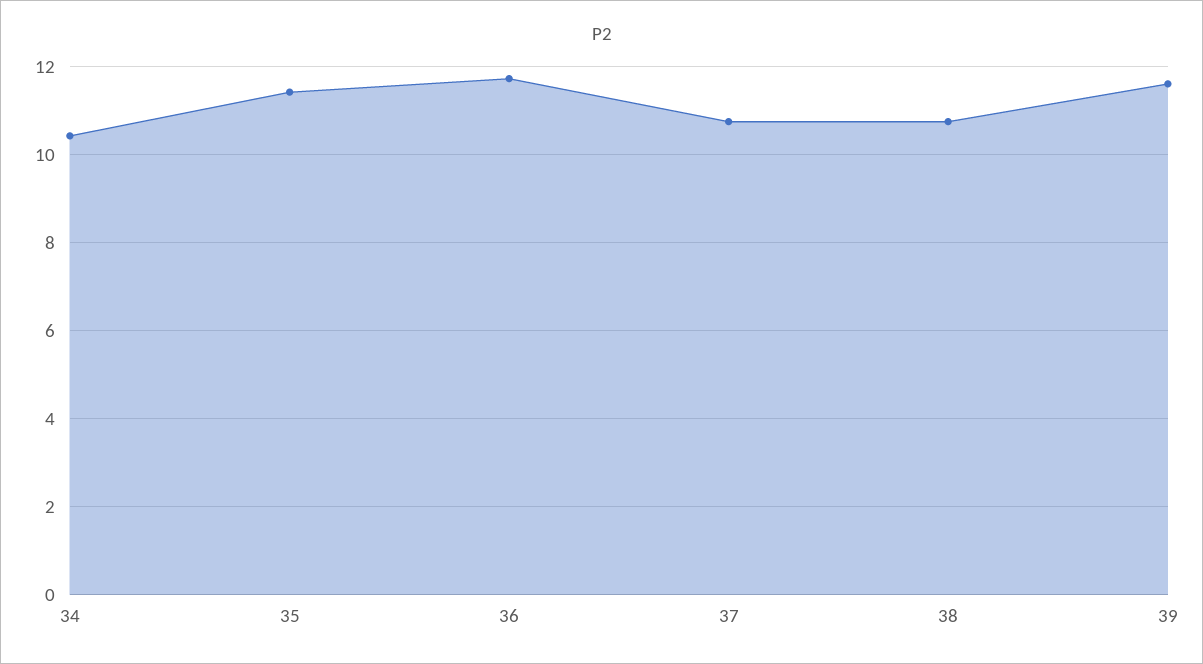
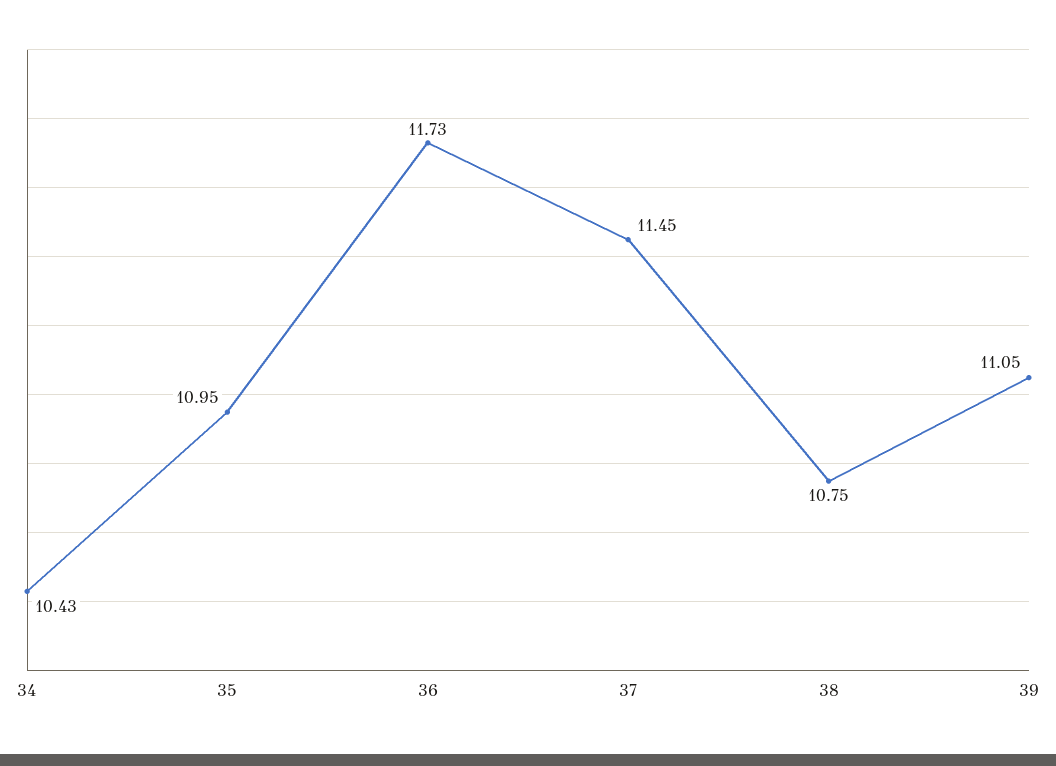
  {
    "34": 10.43,
-   "35": 11.4,
+   "35": 10.95,
    "36": 11.73,
-   "37": 10.8,
+   "37": 11.45,
    "38": 10.75,
-   "39": 11.6
+   "39": 11.05
  }

